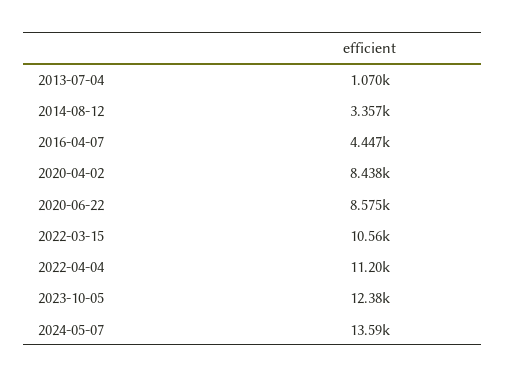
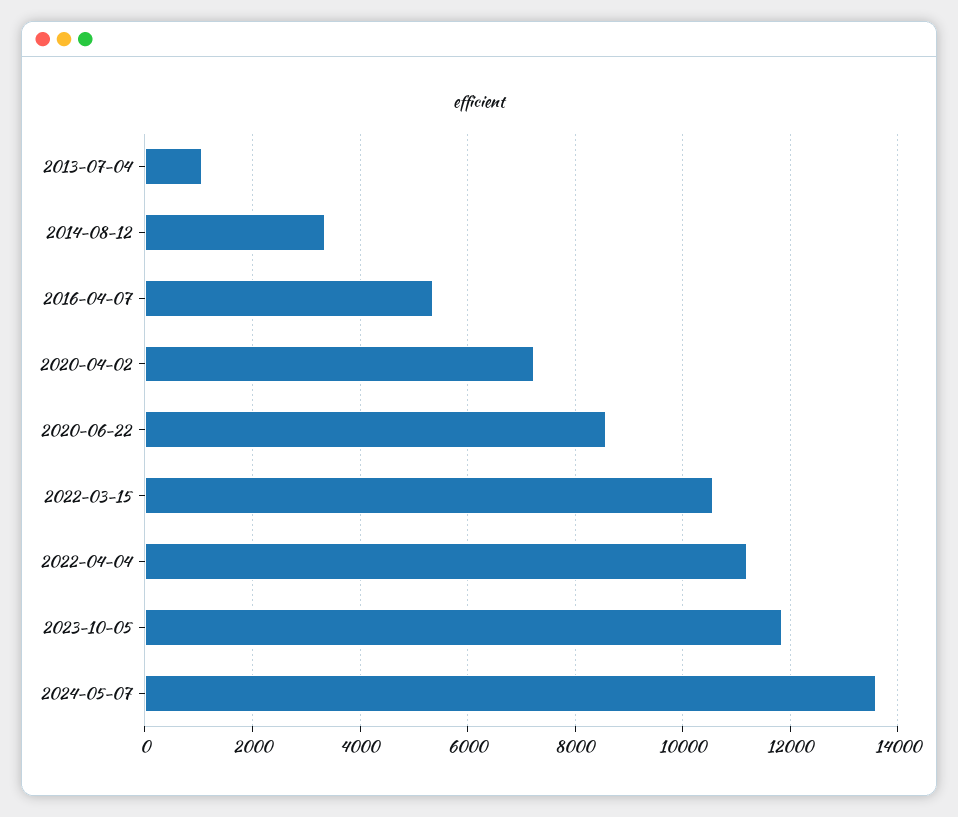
  {
    "2013-07-04": 1070,
    "2014-08-12": 3357,
-   "2016-04-07": 4447,
+   "2016-04-07": 5400,
-   "2020-04-02": 8438,
+   "2020-04-02": 7200,
    "2020-06-22": 8575,
    "2022-03-15": 10560,
    "2022-04-04": 11200,
-   "2023-10-05": 12380,
+   "2023-10-05": 11800,
    "2024-05-07": 13590
  }

